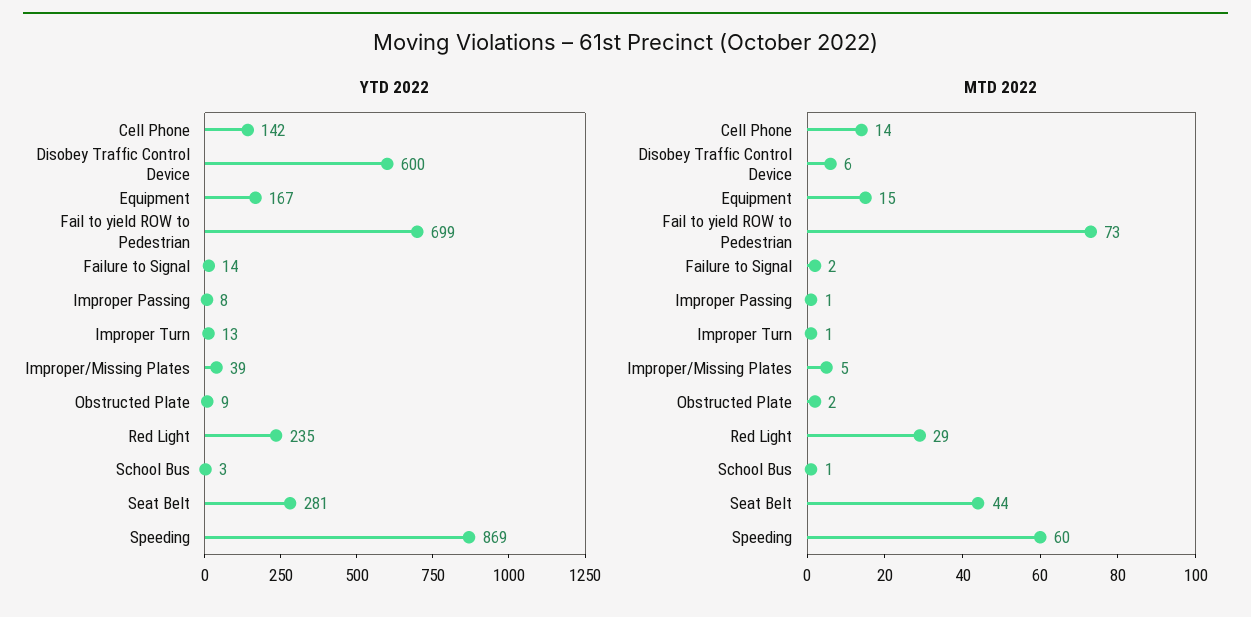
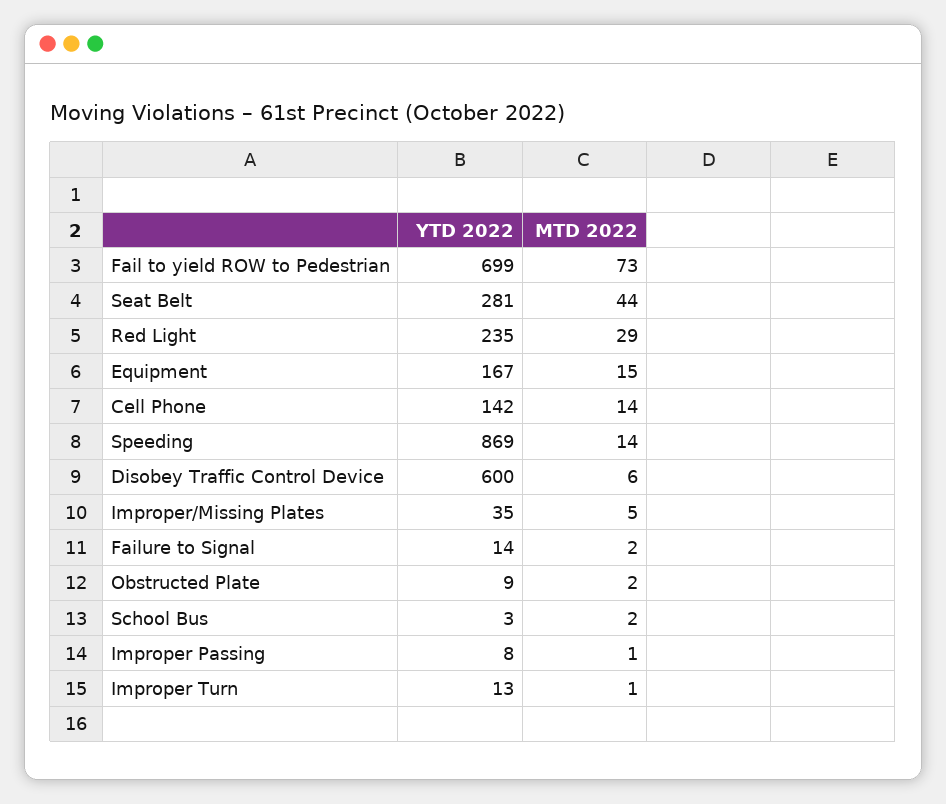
  {
    "YTD 2022": {
      "Cell Phone": 142,
      "Disobey Traffic Control Device": 600,
      "Equipment": 167,
      "Fail to yield ROW to Pedestrian": 699,
      "Failure to Signal": 14,
      "Improper Passing": 8,
      "Improper Turn": 13,
-     "Improper/Missing Plates": 39,
+     "Improper/Missing Plates": 35,
      "Obstructed Plate": 9,
      "Red Light": 235,
      "School Bus": 3,
      "Seat Belt": 281,
      "Speeding": 869
    },
    "MTD 2022": {
      "Cell Phone": 14,
      "Disobey Traffic Control Device": 6,
      "Equipment": 15,
      "Fail to yield ROW to Pedestrian": 73,
      "Failure to Signal": 2,
      "Improper Passing": 1,
      "Improper Turn": 1,
      "Improper/Missing Plates": 5,
      "Obstructed Plate": 2,
      "Red Light": 29,
-     "School Bus": 1,
+     "School Bus": 2,
      "Seat Belt": 44,
-     "Speeding": 60
+     "Speeding": 14
    }
  }

